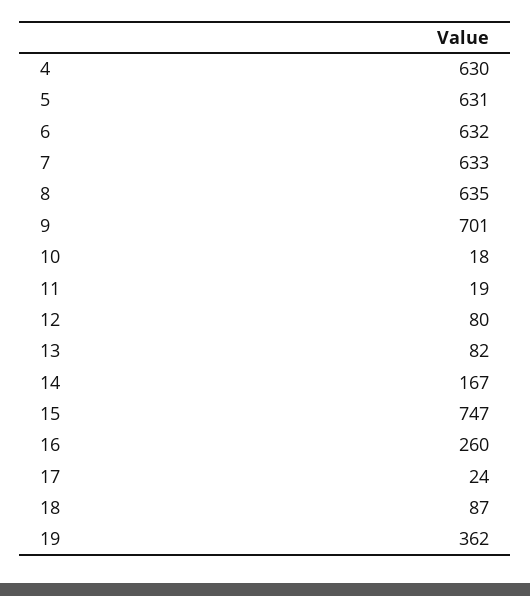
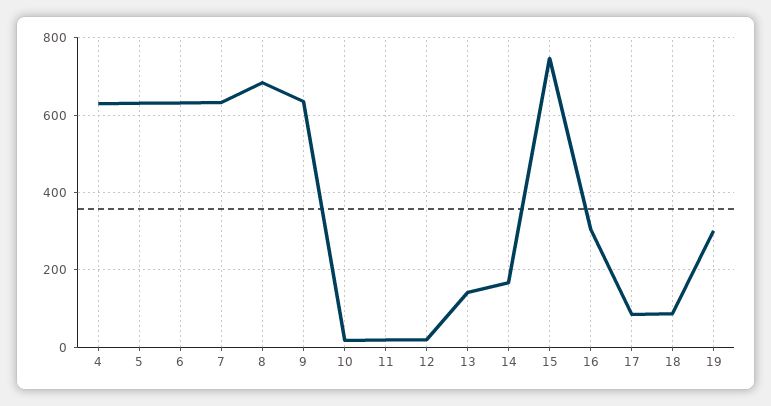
  {
    "4": 630,
    "5": 631,
    "6": 632,
    "7": 633,
-   "8": 635,
+   "8": 680,
-   "9": 701,
+   "9": 640,
    "10": 18,
    "11": 19,
-   "12": 80,
+   "12": 20,
-   "13": 82,
+   "13": 140,
    "14": 167,
    "15": 747,
-   "16": 260,
+   "16": 300,
-   "17": 24,
+   "17": 80,
    "18": 87,
-   "19": 362
+   "19": 300
  }

